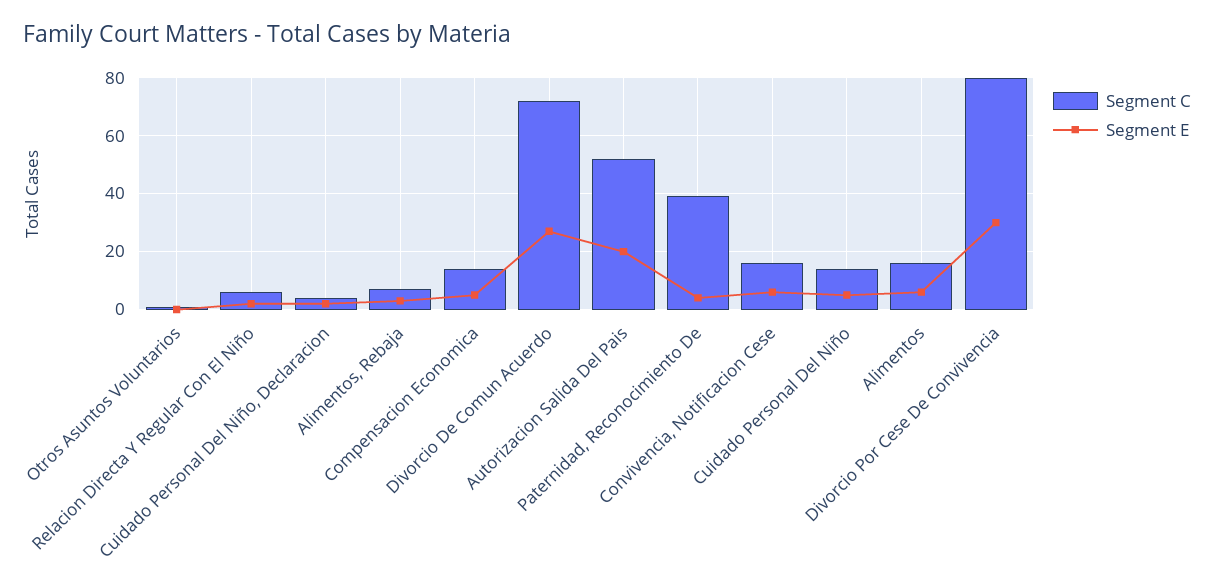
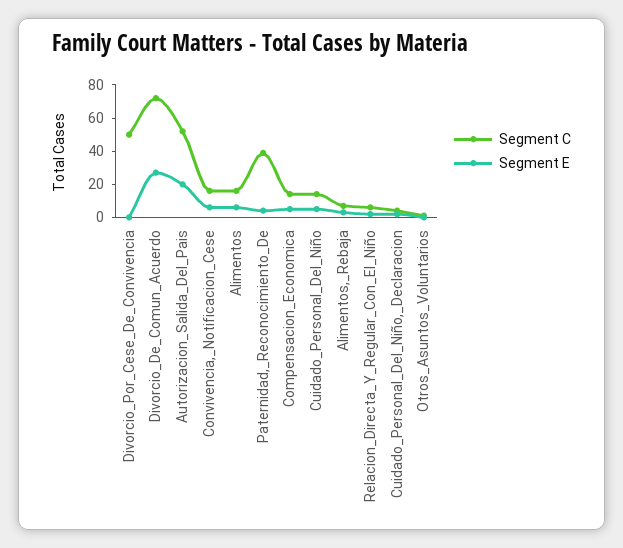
  {
    "Segment C": {
      "Otros Asuntos Voluntarios": 0,
      "Relacion Directa Y Regular Con El Niño": 5,
      "Cuidado Personal Del Niño, Declaracion": 5,
      "Alimentos, Rebaja": 5,
      "Compensacion Economica": 15,
      "Divorcio De Comun Acuerdo": 70,
      "Autorizacion Salida Del Pais": 50,
      "Paternidad, Reconocimiento De": 40,
      "Convivencia, Notificacion Cese": 15,
      "Cuidado Personal Del Niño": 15,
      "Alimentos": 15,
-     "Divorcio Por Cese De Convivencia": 80
+     "Divorcio Por Cese De Convivencia": 50
    },
    "Segment E": {
      "Otros Asuntos Voluntarios": 0,
      "Relacion Directa Y Regular Con El Niño": 0,
      "Cuidado Personal Del Niño, Declaracion": 0,
      "Alimentos, Rebaja": 5,
      "Compensacion Economica": 5,
      "Divorcio De Comun Acuerdo": 25,
      "Autorizacion Salida Del Pais": 20,
      "Paternidad, Reconocimiento De": 5,
      "Convivencia, Notificacion Cese": 5,
      "Cuidado Personal Del Niño": 5,
      "Alimentos": 5,
-     "Divorcio Por Cese De Convivencia": 30
+     "Divorcio Por Cese De Convivencia": 0
    }
  }

